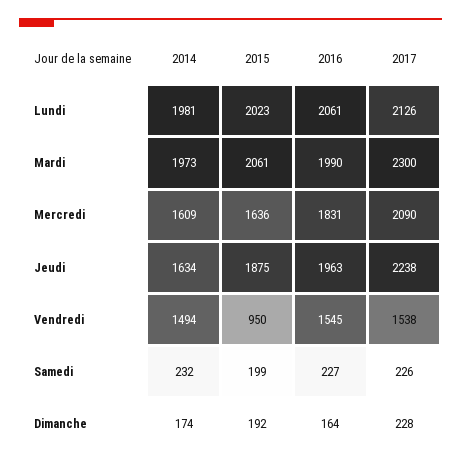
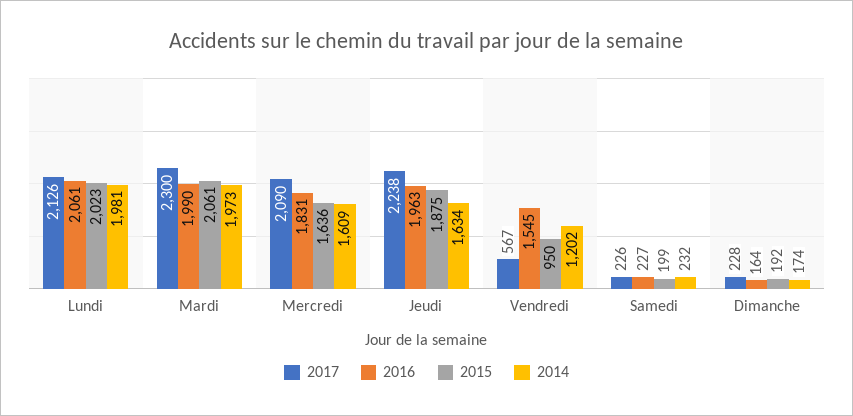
  {
    "2014": {
      "Lundi": 1981,
      "Mardi": 1973,
      "Mercredi": 1609,
      "Jeudi": 1634,
-     "Vendredi": 1494,
+     "Vendredi": 1202,
      "Samedi": 232,
      "Dimanche": 174
    },
    "2015": {
      "Lundi": 2023,
      "Mardi": 2061,
      "Mercredi": 1636,
      "Jeudi": 1875,
      "Vendredi": 950,
      "Samedi": 199,
      "Dimanche": 192
    },
    "2016": {
      "Lundi": 2061,
      "Mardi": 1990,
      "Mercredi": 1831,
      "Jeudi": 1963,
      "Vendredi": 1545,
      "Samedi": 227,
      "Dimanche": 164
    },
    "2017": {
      "Lundi": 2126,
      "Mardi": 2300,
      "Mercredi": 2090,
      "Jeudi": 2238,
-     "Vendredi": 1538,
+     "Vendredi": 567,
      "Samedi": 226,
      "Dimanche": 228
    }
  }

